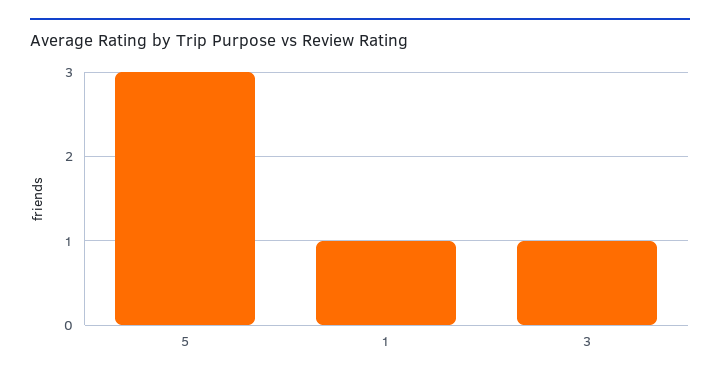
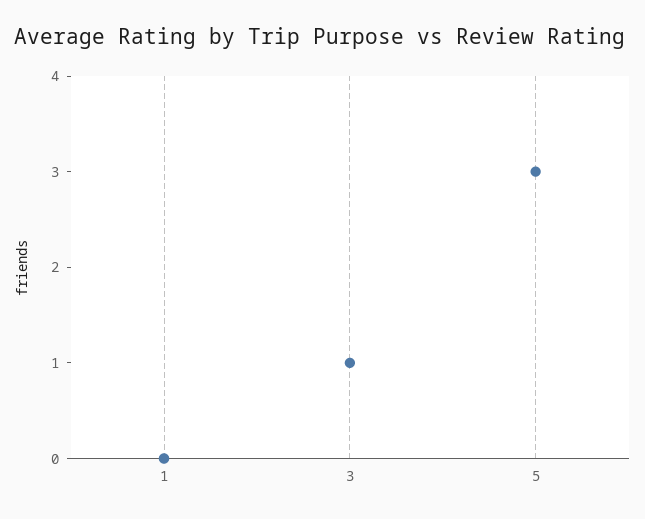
  {
    "5": 3,
-   "1": 1,
+   "1": 0,
    "3": 1
  }

